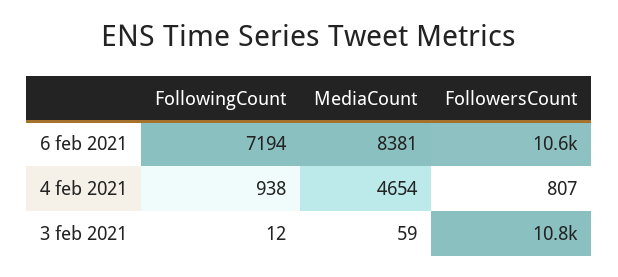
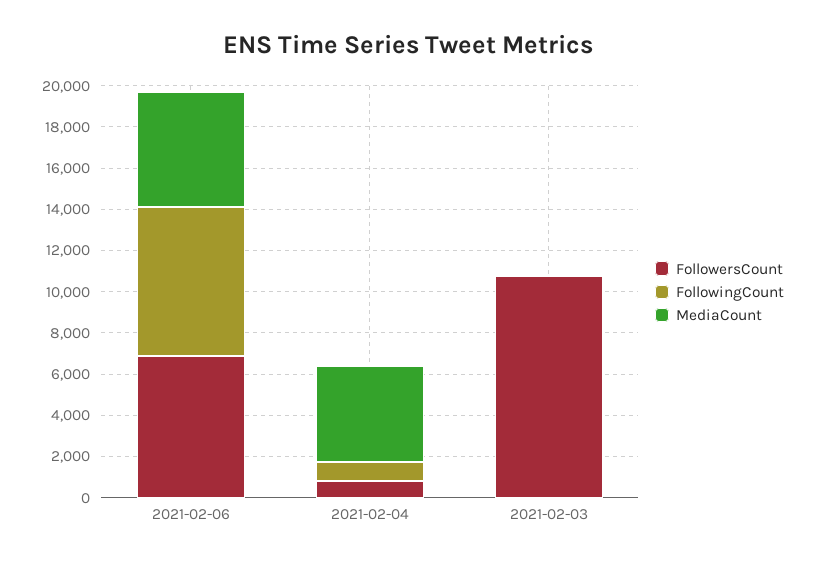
  {
    "FollowingCount": {
      "6 feb 2021": 7194,
      "4 feb 2021": 938,
      "3 feb 2021": 12
    },
    "MediaCount": {
-     "6 feb 2021": 8381,
+     "6 feb 2021": 5500,
      "4 feb 2021": 4654,
      "3 feb 2021": 59
    },
    "FollowersCount": {
-     "6 feb 2021": 10600,
+     "6 feb 2021": 7000,
      "4 feb 2021": 807,
      "3 feb 2021": 10800
    }
  }

